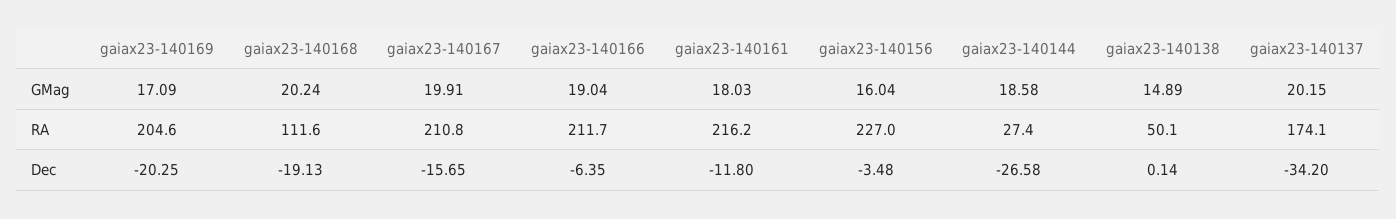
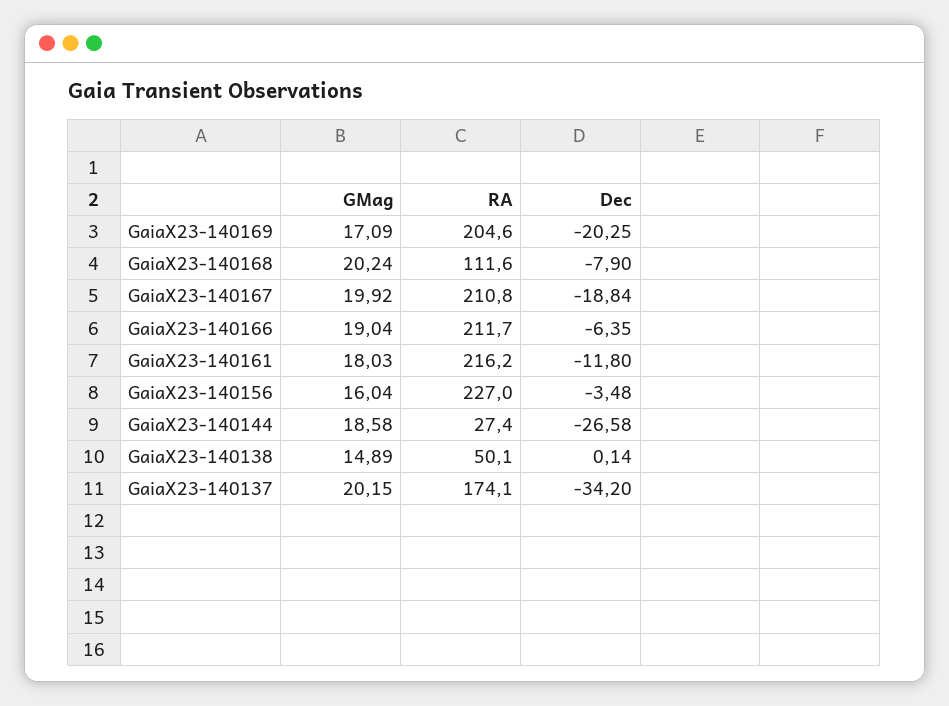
  {
    "gaiax23-140169": {
      "GMag": 17.09,
      "RA": 204.6,
      "Dec": -20.25
    },
    "gaiax23-140168": {
      "GMag": 20.24,
      "RA": 111.6,
-     "Dec": -19.13
+     "Dec": -7.9
    },
    "gaiax23-140167": {
-     "GMag": 19.91,
+     "GMag": 19.92,
      "RA": 210.8,
-     "Dec": -15.65
+     "Dec": -18.84
    },
    "gaiax23-140166": {
      "GMag": 19.04,
      "RA": 211.7,
      "Dec": -6.35
    },
    "gaiax23-140161": {
      "GMag": 18.03,
      "RA": 216.2,
      "Dec": -11.8
    },
    "gaiax23-140156": {
      "GMag": 16.04,
      "RA": 227,
      "Dec": -3.48
    },
    "gaiax23-140144": {
      "GMag": 18.58,
      "RA": 27.4,
      "Dec": -26.58
    },
    "gaiax23-140138": {
      "GMag": 14.89,
      "RA": 50.1,
      "Dec": 0.14
    },
    "gaiax23-140137": {
      "GMag": 20.15,
      "RA": 174.1,
      "Dec": -34.2
    }
  }

